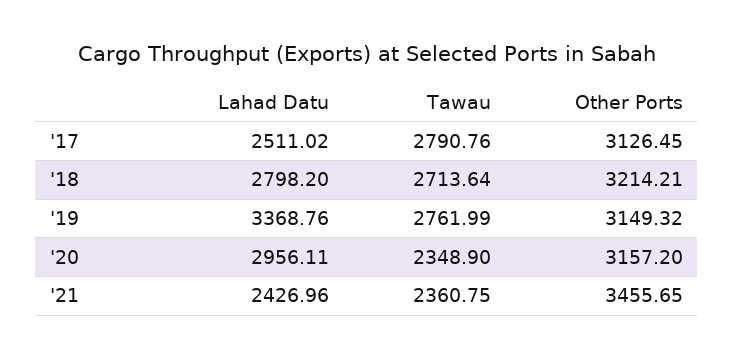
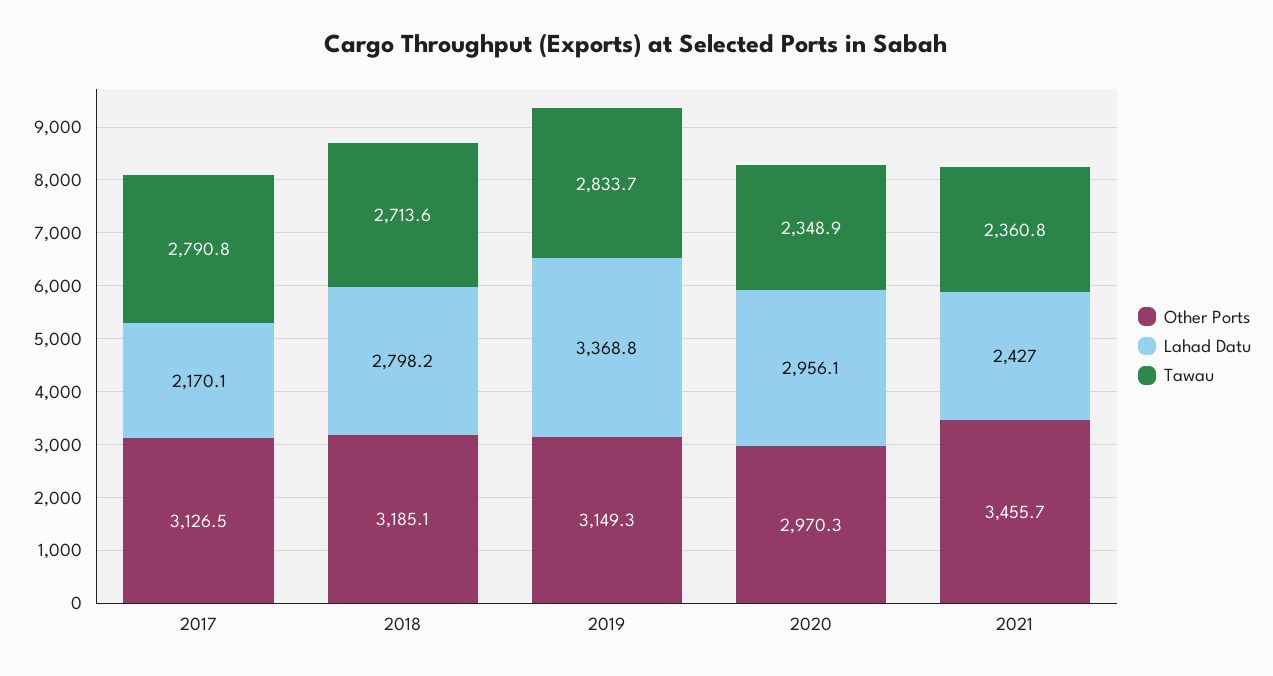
  {
    "Lahad Datu": {
-     "'17": 2511.02,
+     "'17": 2170.1,
      "'18": 2798.2,
      "'19": 3368.76,
      "'20": 2956.11,
      "'21": 2426.96
    },
    "Tawau": {
      "'17": 2790.76,
      "'18": 2713.64,
-     "'19": 2761.99,
+     "'19": 2833.7,
      "'20": 2348.9,
      "'21": 2360.75
    },
    "Other Ports": {
      "'17": 3126.45,
-     "'18": 3214.21,
+     "'18": 3185.1,
      "'19": 3149.32,
-     "'20": 3157.2,
+     "'20": 2970.3,
      "'21": 3455.65
    }
  }

